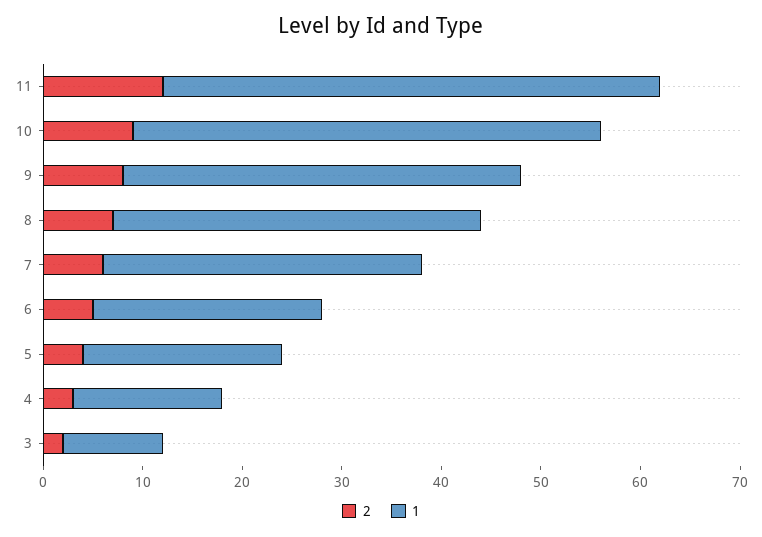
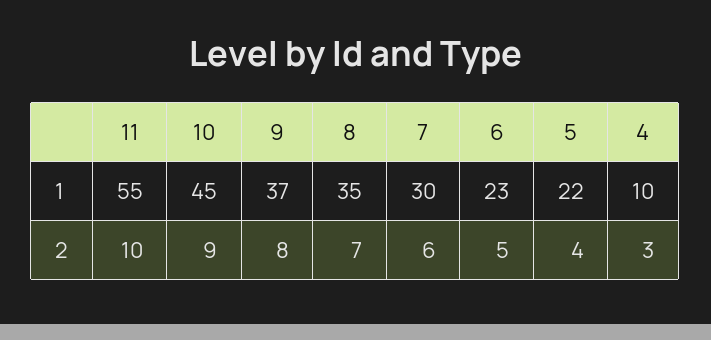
  {
    "2": {
-     "11": 12,
+     "11": 10,
      "10": 9,
      "9": 8,
      "8": 7,
      "7": 6,
      "6": 5,
      "5": 4,
-     "4": 3,
+     "4": 3
-     "3": 2
    },
    "1": {
-     "11": 50,
+     "11": 55,
-     "10": 47,
+     "10": 45,
-     "9": 40,
+     "9": 37,
-     "8": 37,
+     "8": 35,
-     "7": 32,
+     "7": 30,
      "6": 23,
-     "5": 20,
+     "5": 22,
-     "4": 15,
+     "4": 10
-     "3": 10
    }
  }

